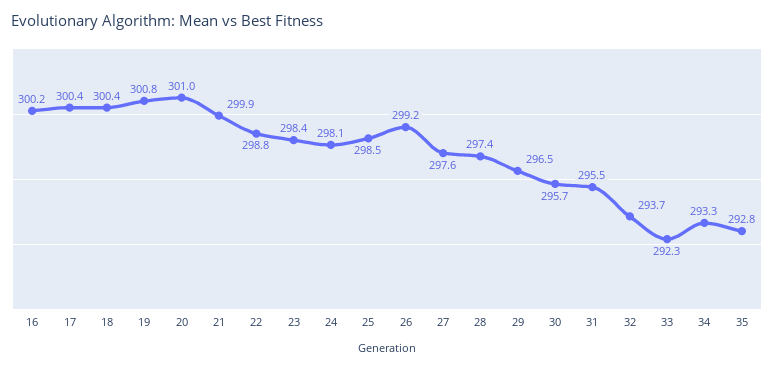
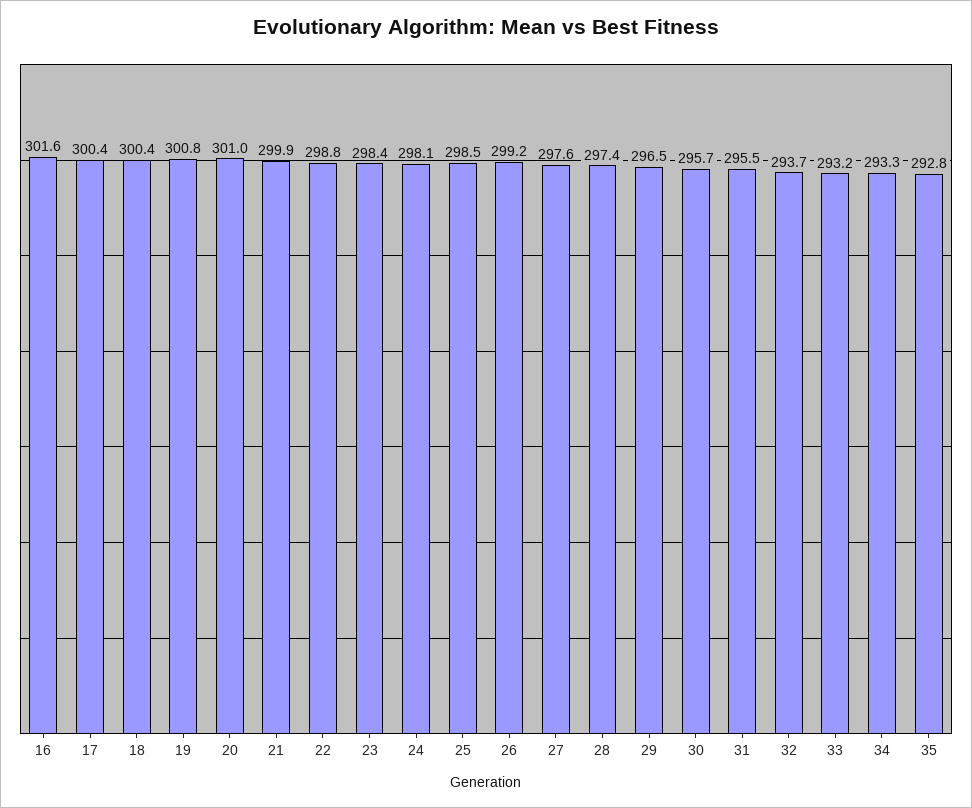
  {
-   "16": 300.2,
+   "16": 301.6,
    "17": 300.4,
    "18": 300.4,
    "19": 300.8,
    "20": 301,
    "21": 299.9,
    "22": 298.8,
    "23": 298.4,
    "24": 298.1,
    "25": 298.5,
    "26": 299.2,
    "27": 297.6,
    "28": 297.4,
    "29": 296.5,
    "30": 295.7,
    "31": 295.5,
    "32": 293.7,
-   "33": 292.3,
+   "33": 293.2,
    "34": 293.3,
    "35": 292.8
  }

